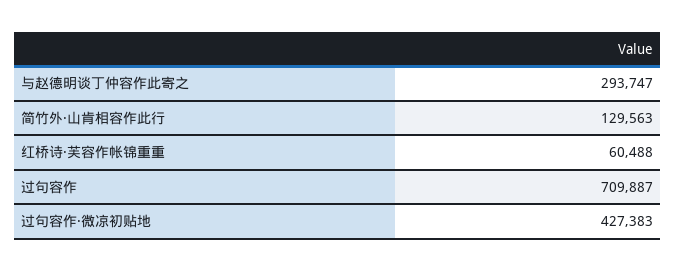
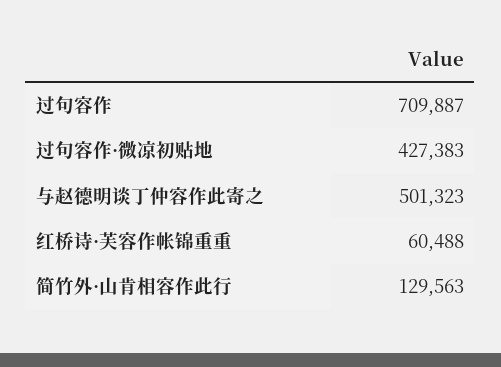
  {
-   "与赵德明谈丁仲容作此寄之": 293747,
+   "与赵德明谈丁仲容作此寄之": 501323,
    "简竹外·山肯相容作此行": 129563,
    "红桥诗·芙容作帐锦重重": 60488,
    "过句容作": 709887,
    "过句容作·微凉初贴地": 427383
  }

